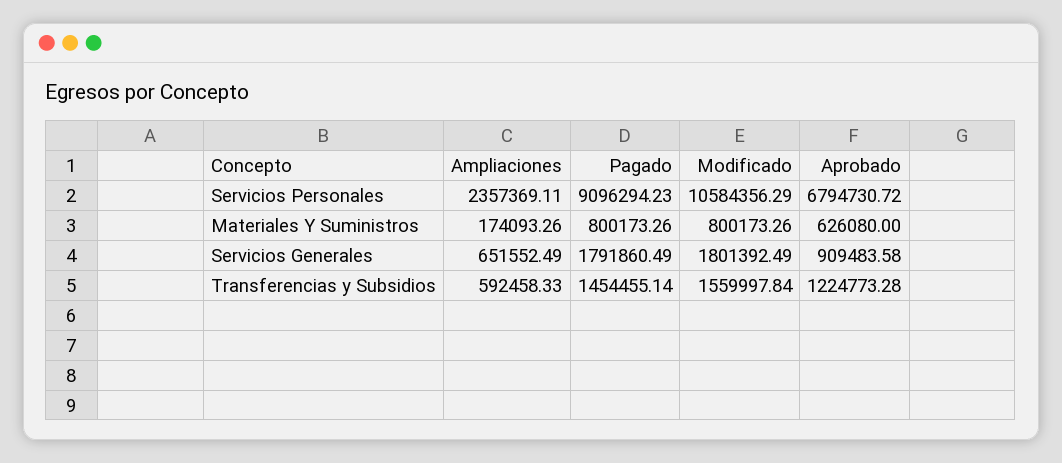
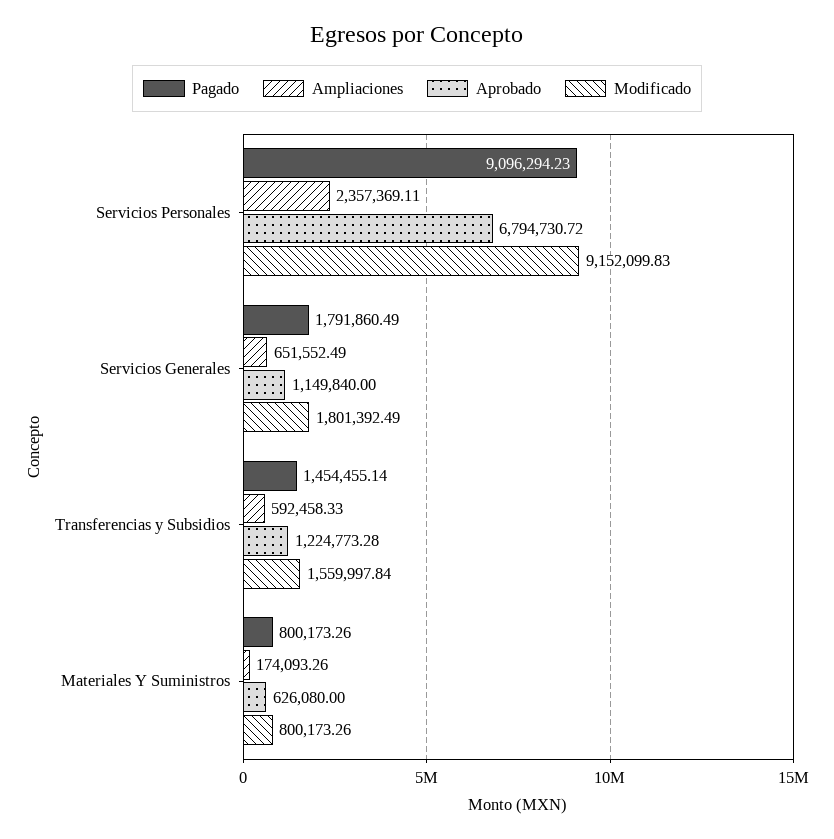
  {
    "Ampliaciones": {
      "Servicios Personales": 2357369.11,
      "Materiales Y Suministros": 174093.26,
      "Servicios Generales": 651552.49,
      "Transferencias y Subsidios": 592458.33
    },
    "Pagado": {
      "Servicios Personales": 9096294.23,
      "Materiales Y Suministros": 800173.26,
      "Servicios Generales": 1791860.49,
      "Transferencias y Subsidios": 1454455.14
    },
    "Modificado": {
-     "Servicios Personales": 10584356.29,
+     "Servicios Personales": 9152099.83,
      "Materiales Y Suministros": 800173.26,
      "Servicios Generales": 1801392.49,
      "Transferencias y Subsidios": 1559997.84
    },
    "Aprobado": {
      "Servicios Personales": 6794730.72,
      "Materiales Y Suministros": 626080,
-     "Servicios Generales": 909483.58,
+     "Servicios Generales": 1149840,
      "Transferencias y Subsidios": 1224773.28
    }
  }

